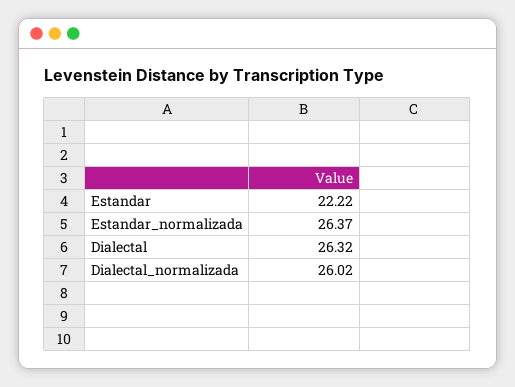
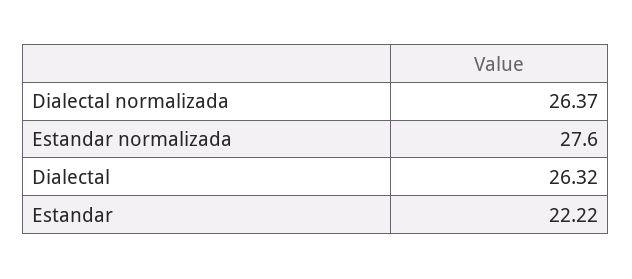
  {
    "Estandar": 22.22,
-   "Estandar_normalizada": 26.37,
+   "Estandar_normalizada": 27.6,
    "Dialectal": 26.32,
-   "Dialectal_normalizada": 26.02
+   "Dialectal_normalizada": 26.37
  }

